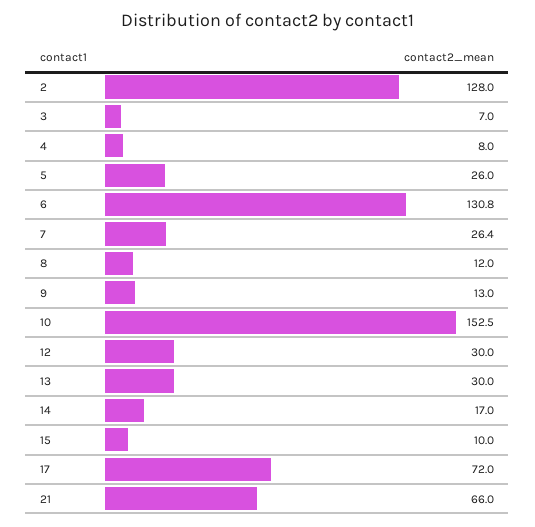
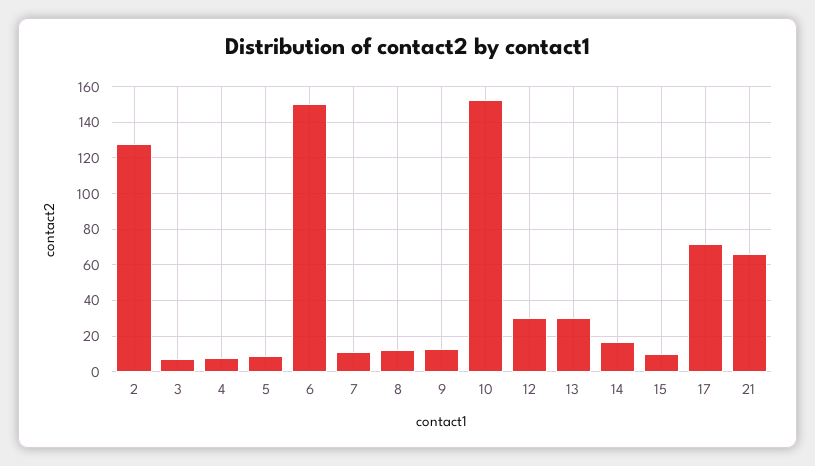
  {
    "2": 128,
    "3": 7,
    "4": 8,
-   "5": 26,
+   "5": 10,
-   "6": 130.8,
+   "6": 150,
-   "7": 26.4,
+   "7": 10,
    "8": 12,
    "9": 13,
    "10": 152.5,
    "12": 30,
    "13": 30,
    "14": 17,
    "15": 10,
    "17": 72,
    "21": 66
  }

